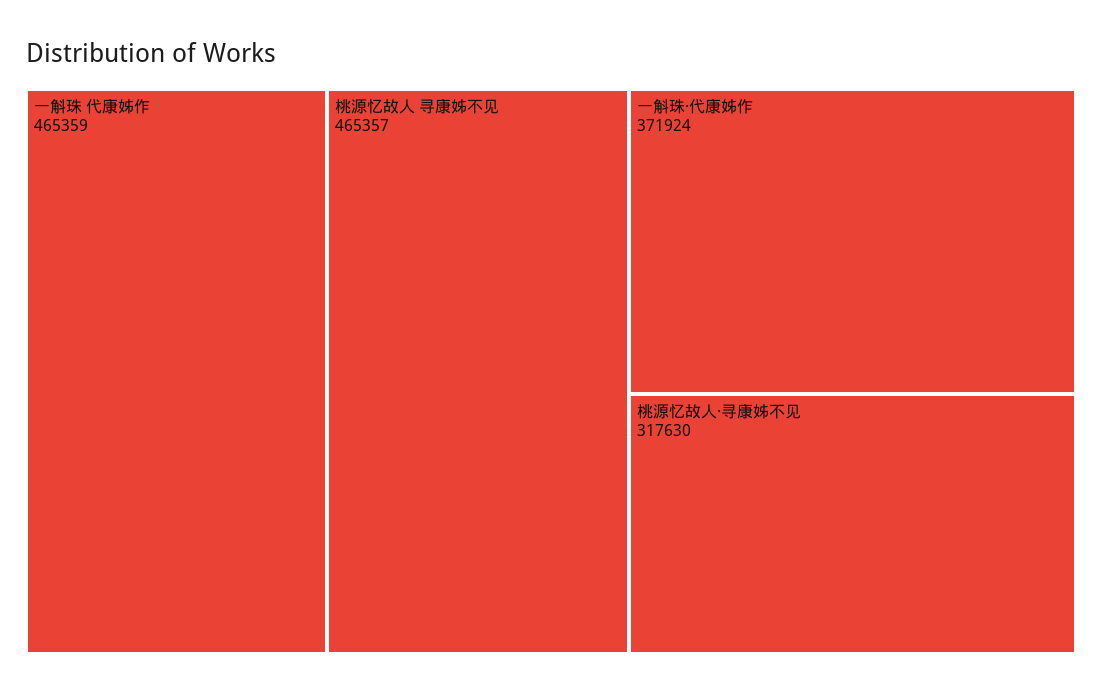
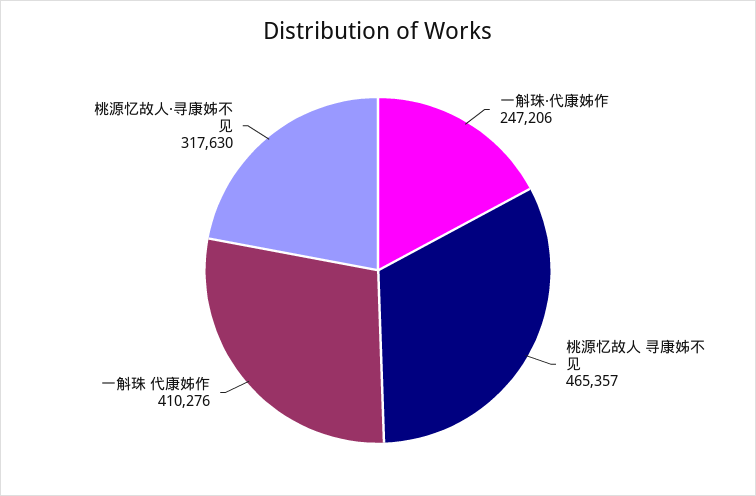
  {
-   "一斛珠 代康姊作": 465359,
+   "一斛珠 代康姊作": 410276,
    "桃源忆故人 寻康姊不见": 465357,
-   "一斛珠·代康姊作": 371924,
+   "一斛珠·代康姊作": 247206,
    "桃源忆故人·寻康姊不见": 317630
  }

